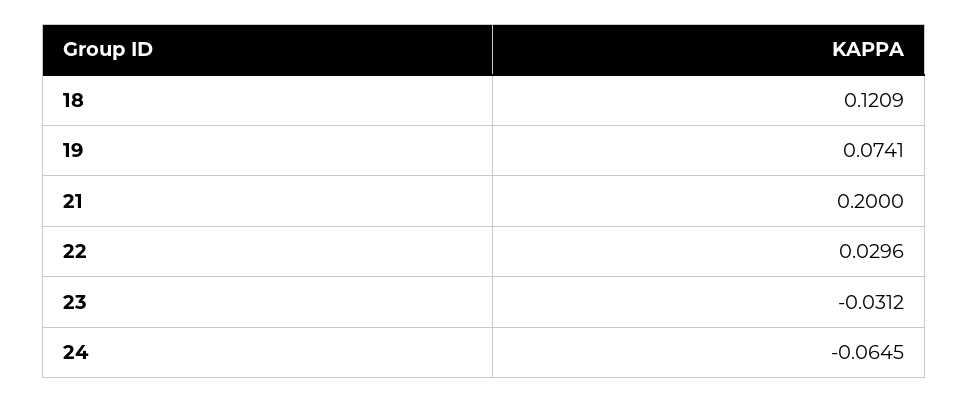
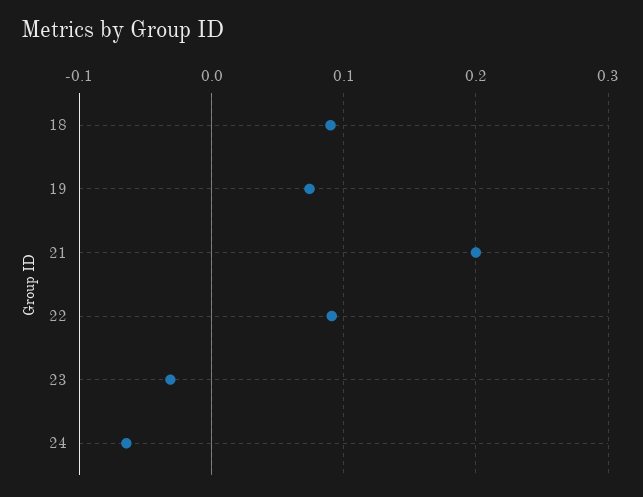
  {
-   "18": 0.1209,
+   "18": 0.09,
    "19": 0.0741,
    "21": 0.2,
-   "22": 0.0296,
+   "22": 0.09,
    "23": -0.0312,
    "24": -0.0645
  }

